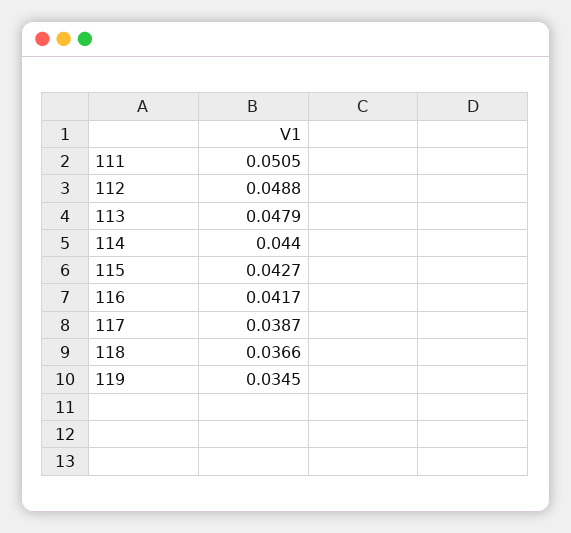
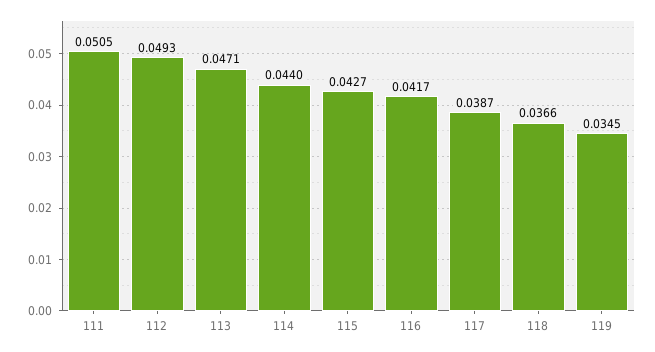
  {
    "111": 0.0505,
-   "112": 0.0488,
+   "112": 0.0493,
-   "113": 0.0479,
+   "113": 0.0471,
    "114": 0.044,
    "115": 0.0427,
    "116": 0.0417,
    "117": 0.0387,
    "118": 0.0366,
    "119": 0.0345
  }

